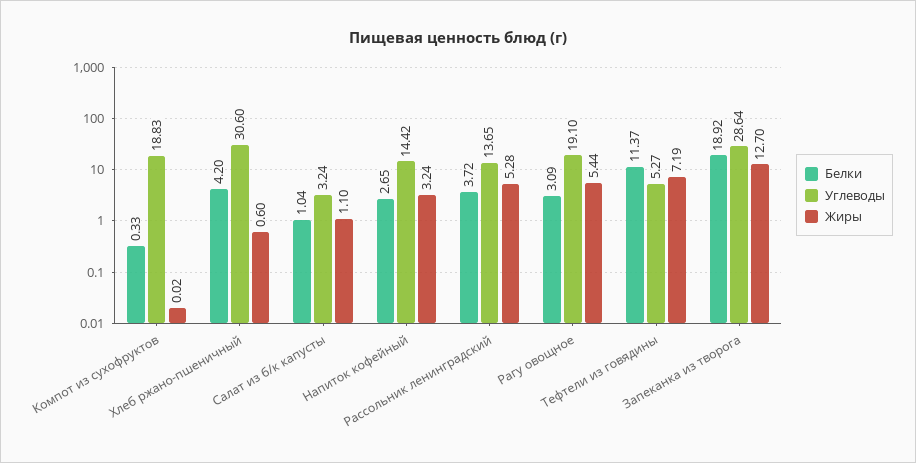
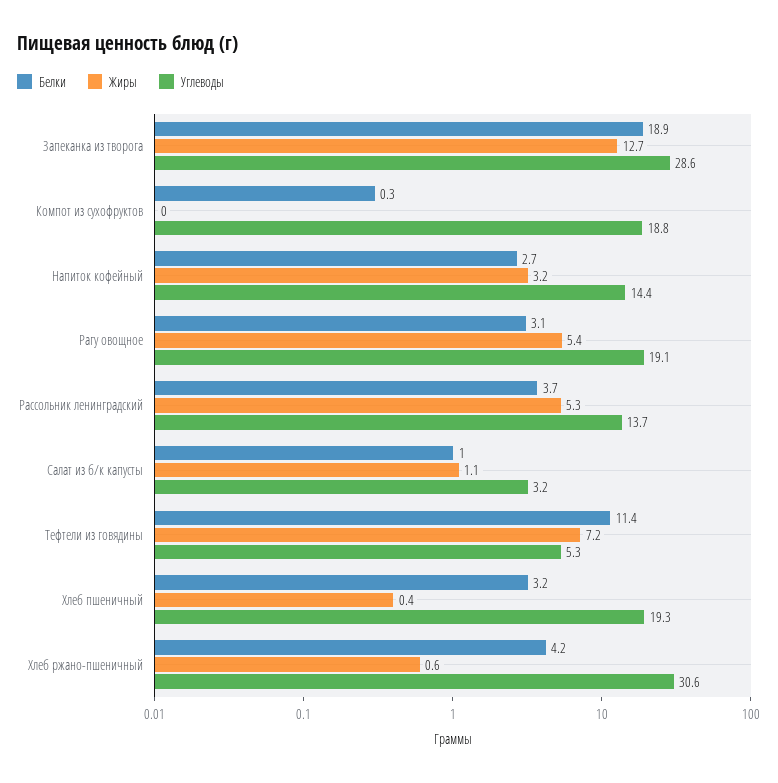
  {
    "Белки": {
      "Компот из сухофруктов": 0.33,
      "Хлеб ржано-пшеничный": 4.2,
      "Салат из б/к капусты": 1.04,
      "Напиток кофейный": 2.65,
      "Рассольник ленинградский": 3.72,
      "Рагу овощное": 3.09,
      "Тефтели из говядины": 11.37,
-     "Запеканка из творога": 18.92
+     "Запеканка из творога": 18.92,
+     "Хлеб пшеничный": 3.2
    },
    "Углеводы": {
      "Компот из сухофруктов": 18.83,
      "Хлеб ржано-пшеничный": 30.6,
      "Салат из б/к капусты": 3.24,
      "Напиток кофейный": 14.42,
      "Рассольник ленинградский": 13.65,
      "Рагу овощное": 19.1,
      "Тефтели из говядины": 5.27,
-     "Запеканка из творога": 28.64
+     "Запеканка из творога": 28.64,
+     "Хлеб пшеничный": 19.3
    },
    "Жиры": {
      "Компот из сухофруктов": 0.02,
      "Хлеб ржано-пшеничный": 0.6,
      "Салат из б/к капусты": 1.1,
      "Напиток кофейный": 3.24,
      "Рассольник ленинградский": 5.28,
      "Рагу овощное": 5.44,
      "Тефтели из говядины": 7.19,
-     "Запеканка из творога": 12.7
+     "Запеканка из творога": 12.7,
+     "Хлеб пшеничный": 0.4
    }
  }

